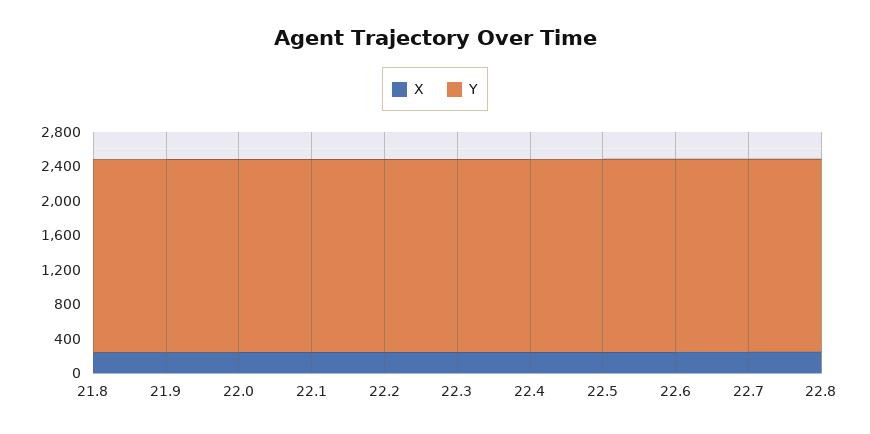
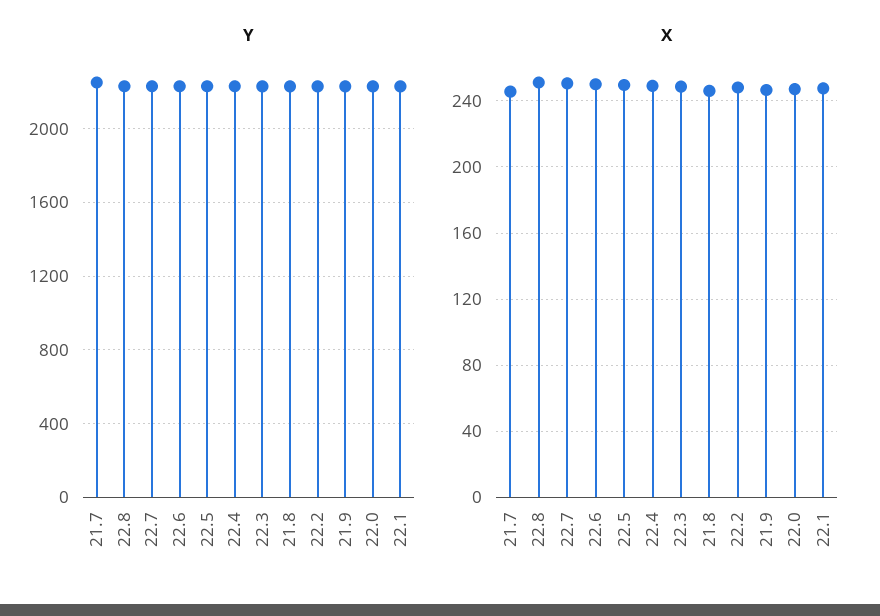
  {
    "X": {
      "21.8": 245,
      "21.9": 245,
      "22.0": 245,
      "22.1": 250,
      "22.2": 250,
      "22.3": 250,
      "22.4": 250,
      "22.5": 250,
      "22.6": 250,
      "22.7": 250,
-     "22.8": 250
+     "22.8": 250,
+     "21.7": 245
    },
    "Y": {
      "21.8": 2250,
      "21.9": 2250,
      "22.0": 2250,
      "22.1": 2250,
      "22.2": 2250,
      "22.3": 2250,
      "22.4": 2250,
      "22.5": 2250,
      "22.6": 2250,
      "22.7": 2250,
-     "22.8": 2250
+     "22.8": 2250,
+     "21.7": 2250
    }
  }

